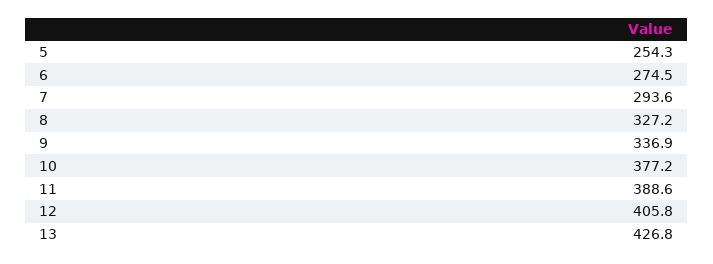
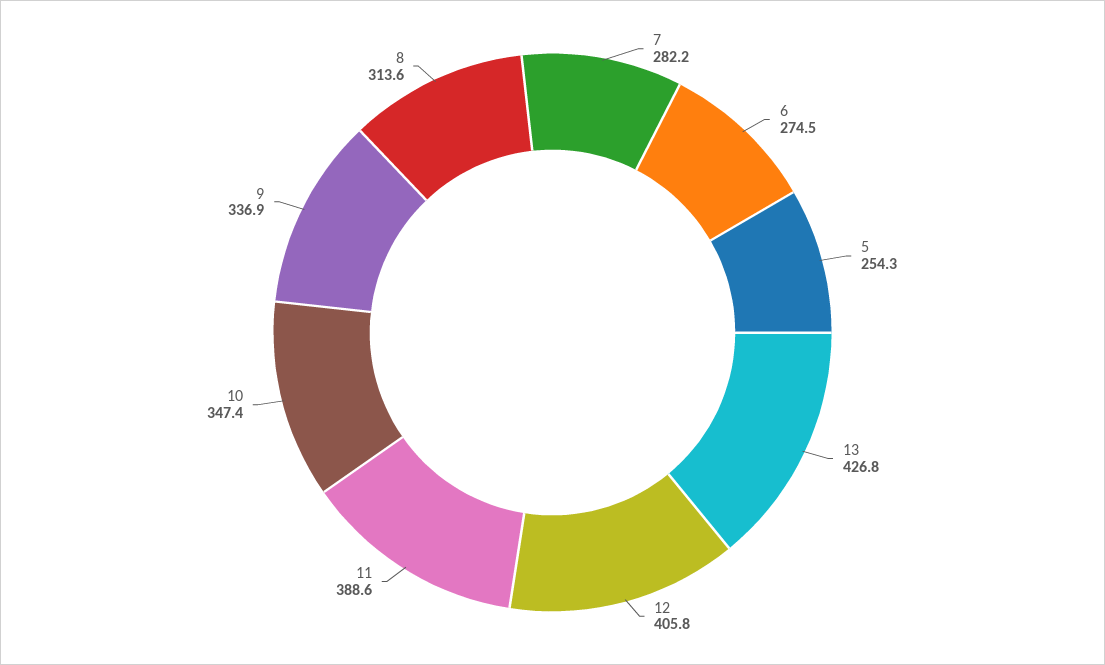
  {
    "5": 254.3,
    "6": 274.5,
-   "7": 293.6,
+   "7": 282.2,
-   "8": 327.2,
+   "8": 313.6,
    "9": 336.9,
-   "10": 377.2,
+   "10": 347.4,
    "11": 388.6,
    "12": 405.8,
    "13": 426.8
  }

